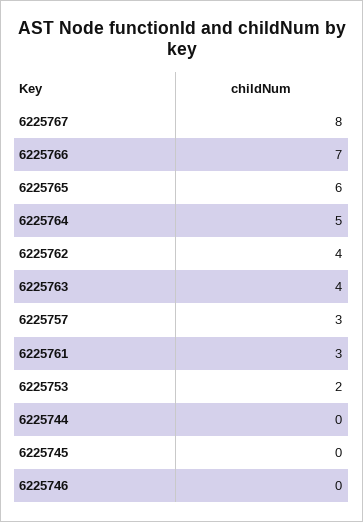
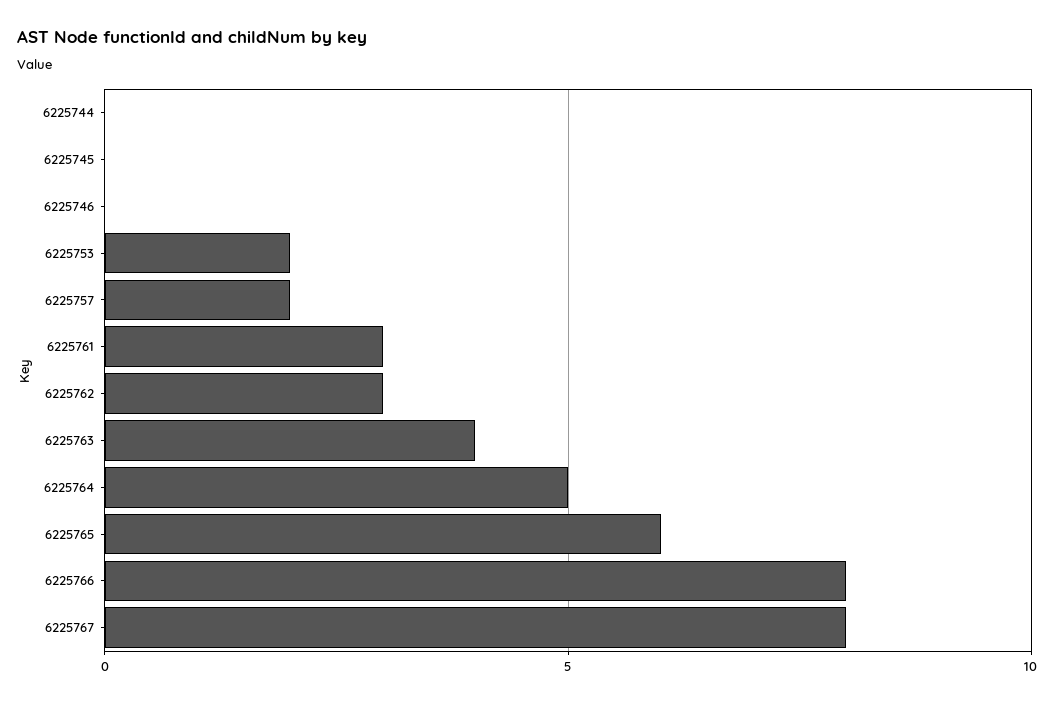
  {
    "6225767": 8,
-   "6225766": 7,
+   "6225766": 8,
    "6225765": 6,
    "6225764": 5,
-   "6225762": 4,
+   "6225762": 3,
    "6225763": 4,
-   "6225757": 3,
+   "6225757": 2,
    "6225761": 3,
    "6225753": 2,
    "6225744": 0,
    "6225745": 0,
    "6225746": 0
  }

